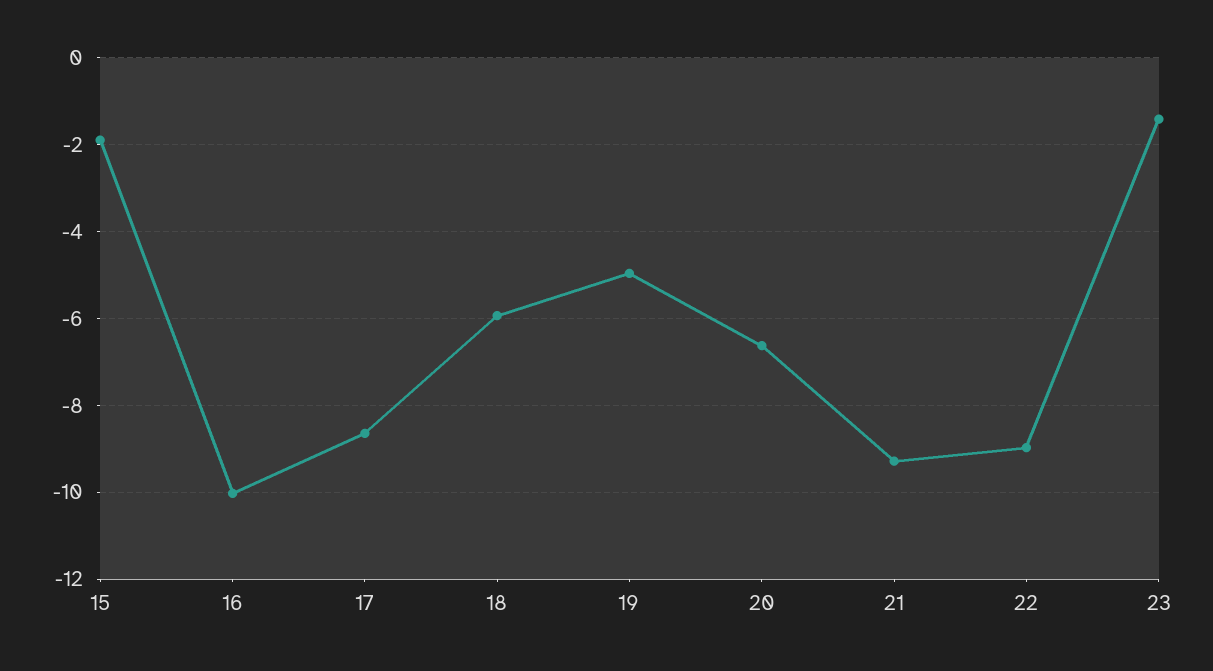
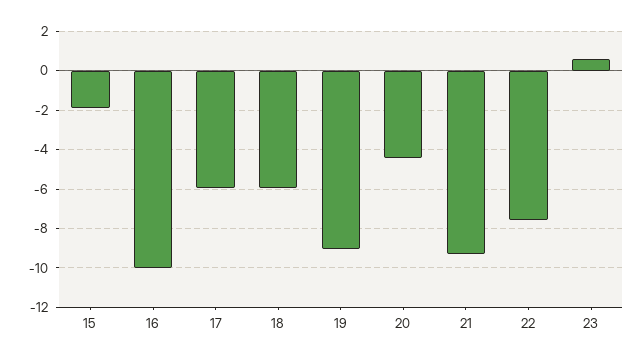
  {
    "15": -1.8,
    "16": -10,
-   "17": -8.6,
+   "17": -6,
    "18": -6,
-   "19": -5,
+   "19": -9,
-   "20": -6.6,
+   "20": -4.5,
    "21": -9.2,
-   "22": -9,
+   "22": -7.5,
-   "23": -1.4
+   "23": 0.5
  }

